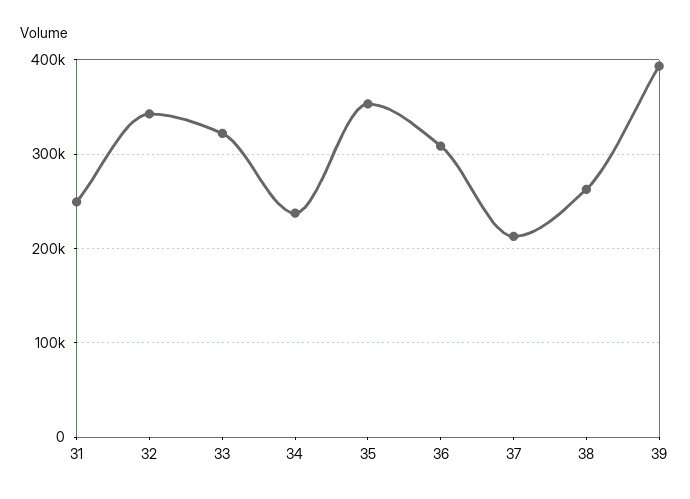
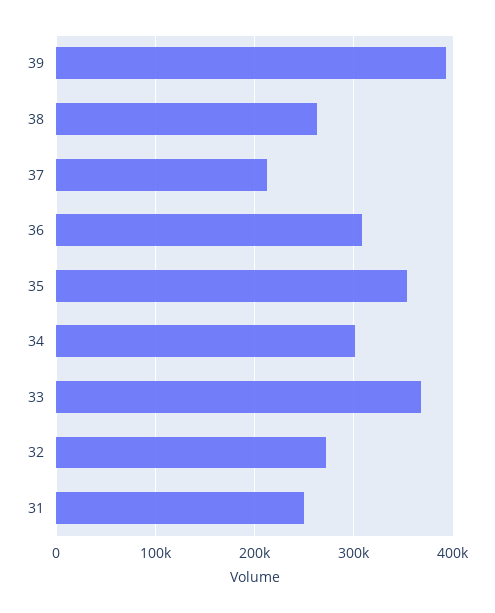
  {
    "31": 250000,
-   "32": 340000,
+   "32": 270000,
-   "33": 320000,
+   "33": 370000,
-   "34": 240000,
+   "34": 300000,
    "35": 350000,
    "36": 310000,
    "37": 210000,
    "38": 260000,
    "39": 390000
  }

